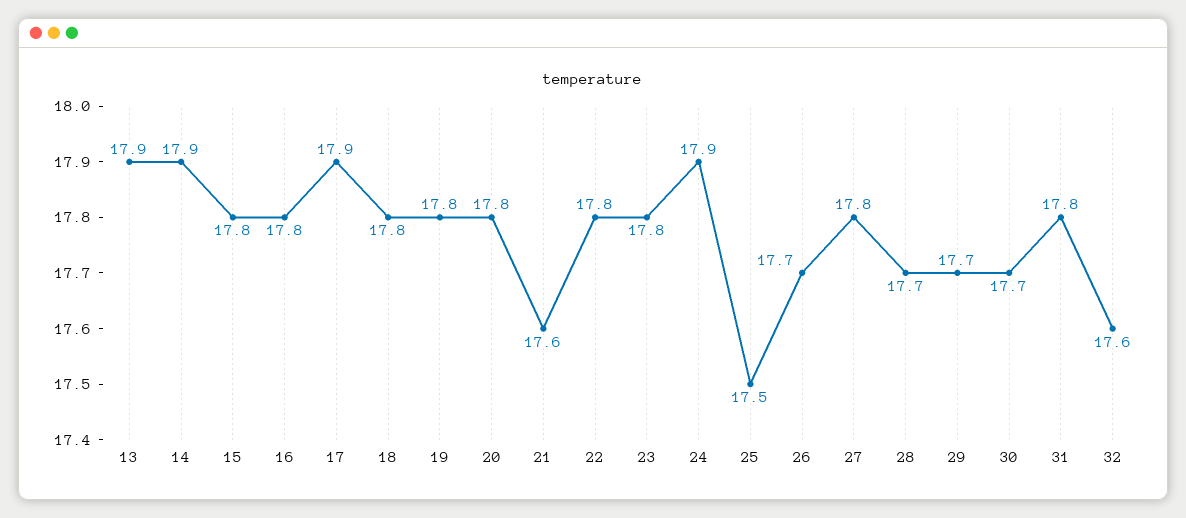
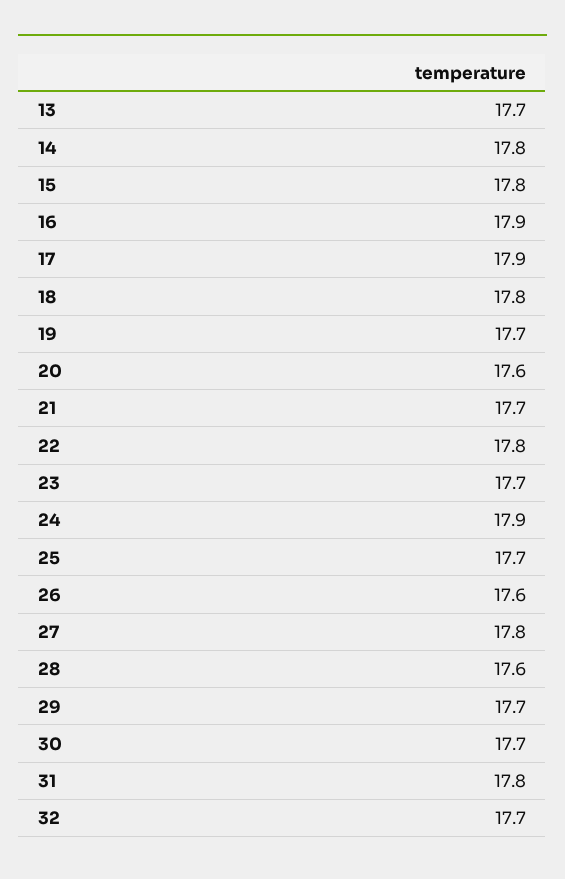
  {
-   "13": 17.9,
+   "13": 17.7,
-   "14": 17.9,
+   "14": 17.8,
    "15": 17.8,
-   "16": 17.8,
+   "16": 17.9,
    "17": 17.9,
    "18": 17.8,
-   "19": 17.8,
+   "19": 17.7,
-   "20": 17.8,
+   "20": 17.6,
-   "21": 17.6,
+   "21": 17.7,
    "22": 17.8,
-   "23": 17.8,
+   "23": 17.7,
    "24": 17.9,
-   "25": 17.5,
+   "25": 17.7,
-   "26": 17.7,
+   "26": 17.6,
    "27": 17.8,
-   "28": 17.7,
+   "28": 17.6,
    "29": 17.7,
    "30": 17.7,
    "31": 17.8,
-   "32": 17.6
+   "32": 17.7
  }

